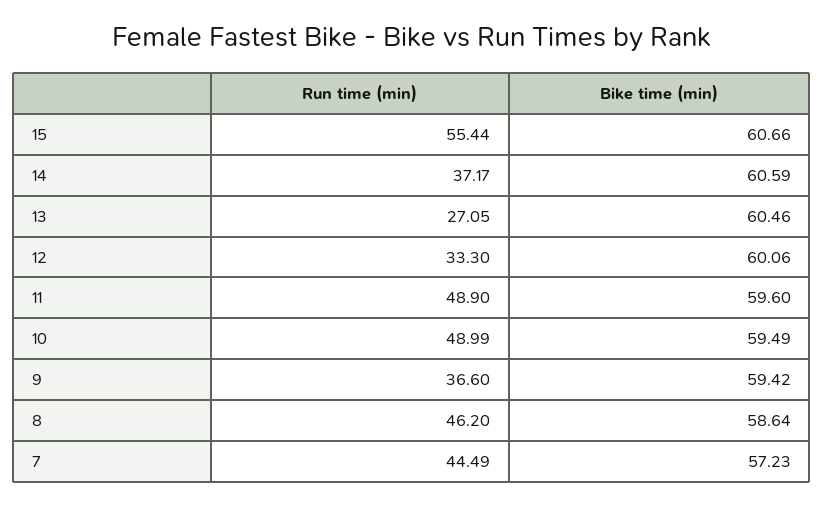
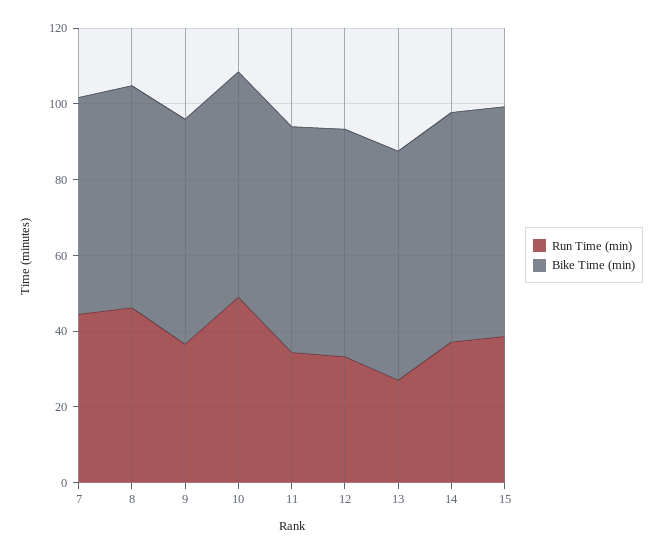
  {
    "Run time (min)": {
-     "15": 55.44,
+     "15": 40,
      "14": 37.17,
      "13": 27.05,
      "12": 33.3,
-     "11": 48.9,
+     "11": 35,
      "10": 48.99,
      "9": 36.6,
      "8": 46.2,
      "7": 44.49
    },
    "Bike time (min)": {
      "15": 60.66,
      "14": 60.59,
      "13": 60.46,
      "12": 60.06,
      "11": 59.6,
      "10": 59.49,
      "9": 59.42,
      "8": 58.64,
      "7": 57.23
    }
  }

